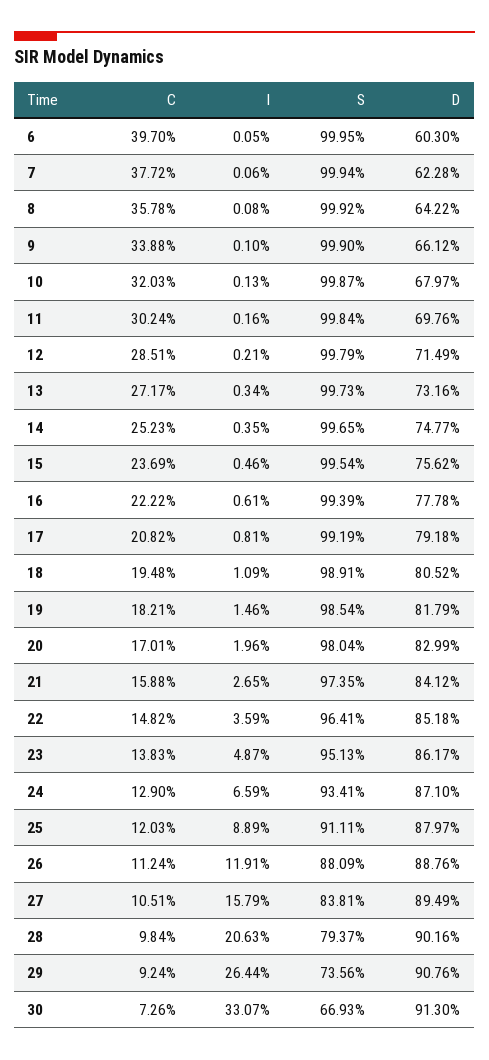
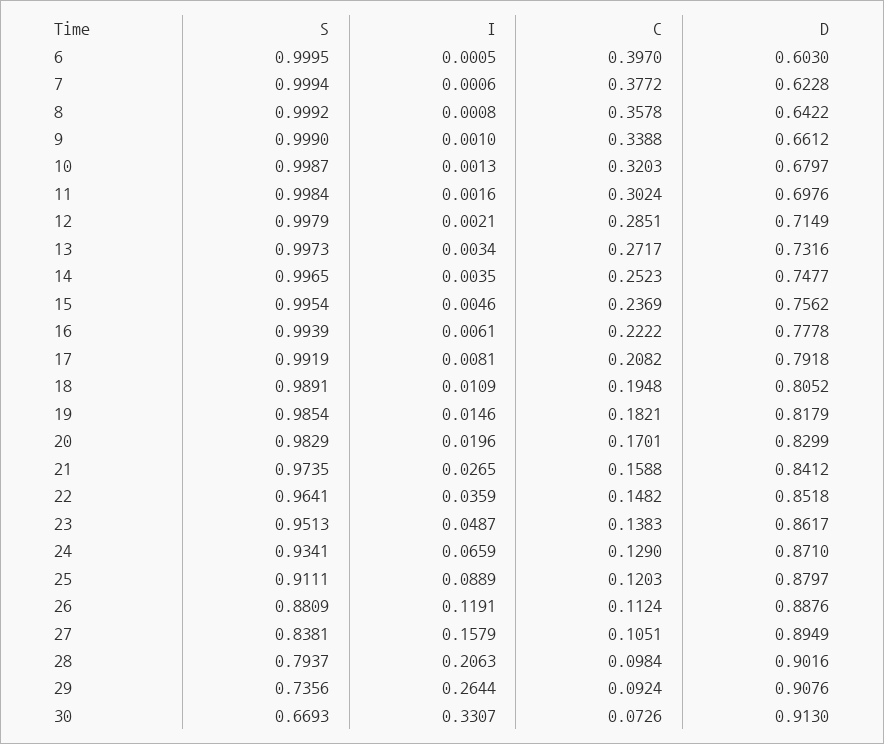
  {
    "C": {
      "6": 0.397,
      "7": 0.3772,
      "8": 0.3578,
      "9": 0.3388,
      "10": 0.3203,
      "11": 0.3024,
      "12": 0.2851,
      "13": 0.2717,
      "14": 0.2523,
      "15": 0.2369,
      "16": 0.2222,
      "17": 0.2082,
      "18": 0.1948,
      "19": 0.1821,
      "20": 0.1701,
      "21": 0.1588,
      "22": 0.1482,
      "23": 0.1383,
      "24": 0.129,
      "25": 0.1203,
      "26": 0.1124,
      "27": 0.1051,
      "28": 0.0984,
      "29": 0.0924,
      "30": 0.0726
    },
    "I": {
      "6": 0.0005,
      "7": 0.0006,
      "8": 0.0008,
      "9": 0.001,
      "10": 0.0013,
      "11": 0.0016,
      "12": 0.0021,
      "13": 0.0034,
      "14": 0.0035,
      "15": 0.0046,
      "16": 0.0061,
      "17": 0.0081,
      "18": 0.0109,
      "19": 0.0146,
      "20": 0.0196,
      "21": 0.0265,
      "22": 0.0359,
      "23": 0.0487,
      "24": 0.0659,
      "25": 0.0889,
      "26": 0.1191,
      "27": 0.1579,
      "28": 0.2063,
      "29": 0.2644,
      "30": 0.3307
    },
    "S": {
      "6": 0.9995,
      "7": 0.9994,
      "8": 0.9992,
      "9": 0.999,
      "10": 0.9987,
      "11": 0.9984,
      "12": 0.9979,
      "13": 0.9973,
      "14": 0.9965,
      "15": 0.9954,
      "16": 0.9939,
      "17": 0.9919,
      "18": 0.9891,
      "19": 0.9854,
-     "20": 0.9804,
+     "20": 0.9829,
      "21": 0.9735,
      "22": 0.9641,
      "23": 0.9513,
      "24": 0.9341,
      "25": 0.9111,
      "26": 0.8809,
      "27": 0.8381,
      "28": 0.7937,
      "29": 0.7356,
      "30": 0.6693
    },
    "D": {
      "6": 0.603,
      "7": 0.6228,
      "8": 0.6422,
      "9": 0.6612,
      "10": 0.6797,
      "11": 0.6976,
      "12": 0.7149,
      "13": 0.7316,
      "14": 0.7477,
      "15": 0.7562,
      "16": 0.7778,
      "17": 0.7918,
      "18": 0.8052,
      "19": 0.8179,
      "20": 0.8299,
      "21": 0.8412,
      "22": 0.8518,
      "23": 0.8617,
      "24": 0.871,
      "25": 0.8797,
      "26": 0.8876,
      "27": 0.8949,
      "28": 0.9016,
      "29": 0.9076,
      "30": 0.913
    }
  }

